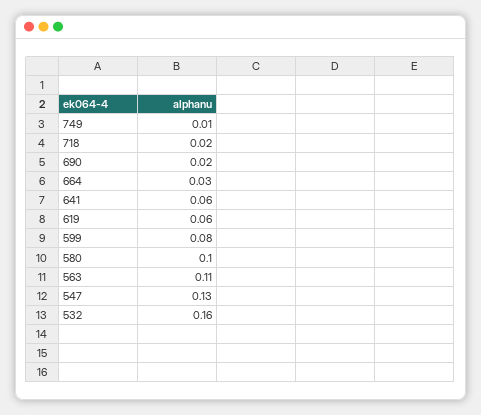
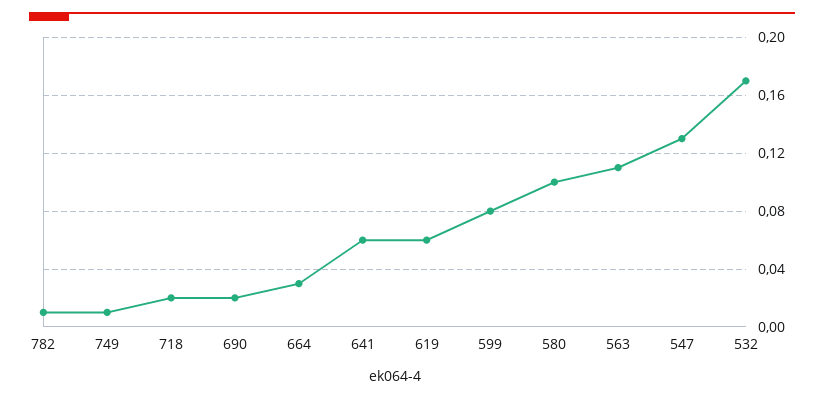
  {
    "749": 0.01,
    "718": 0.02,
    "690": 0.02,
    "664": 0.03,
    "641": 0.06,
    "619": 0.06,
    "599": 0.08,
    "580": 0.1,
    "563": 0.11,
    "547": 0.13,
-   "532": 0.16
+   "532": 0.17,
+   "782": 0.01
  }

